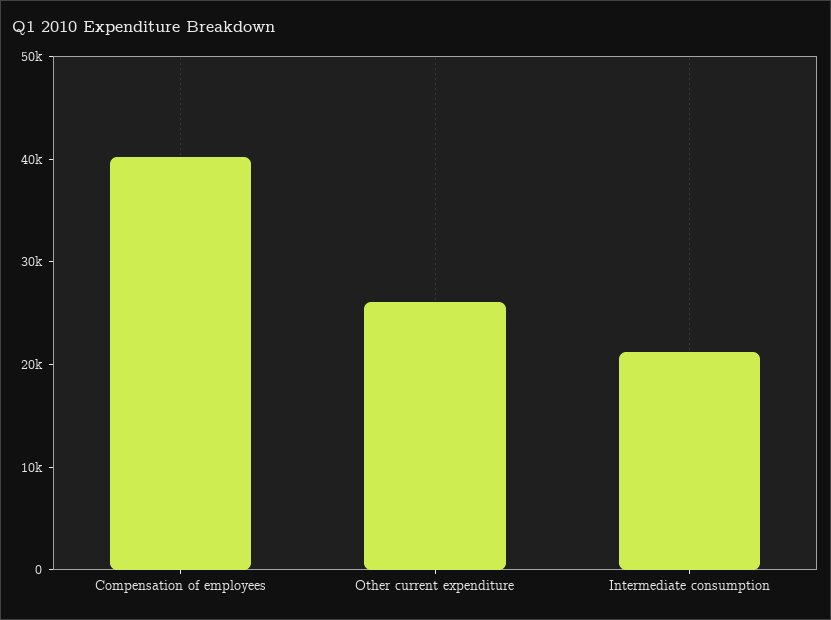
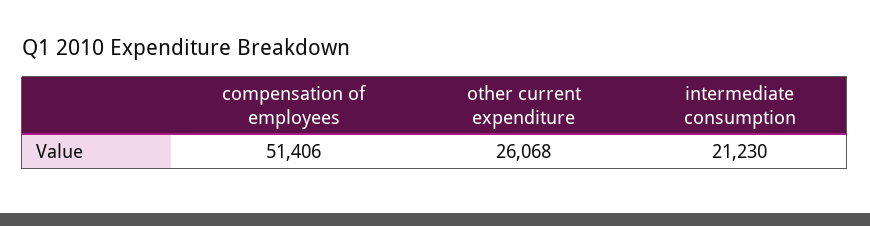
  {
-   "Compensation of employees": 40000,
+   "Compensation of employees": 51406,
    "Other current expenditure": 26068,
    "Intermediate consumption": 21230
  }

